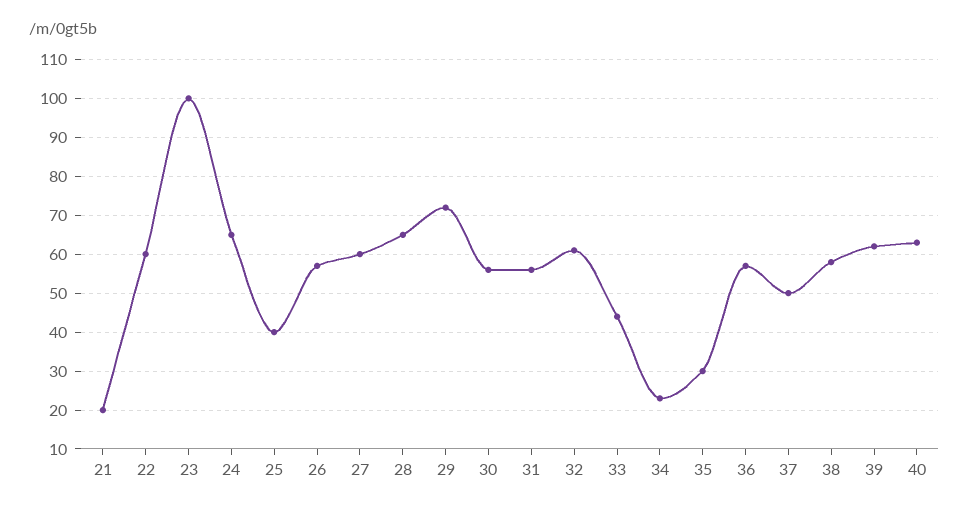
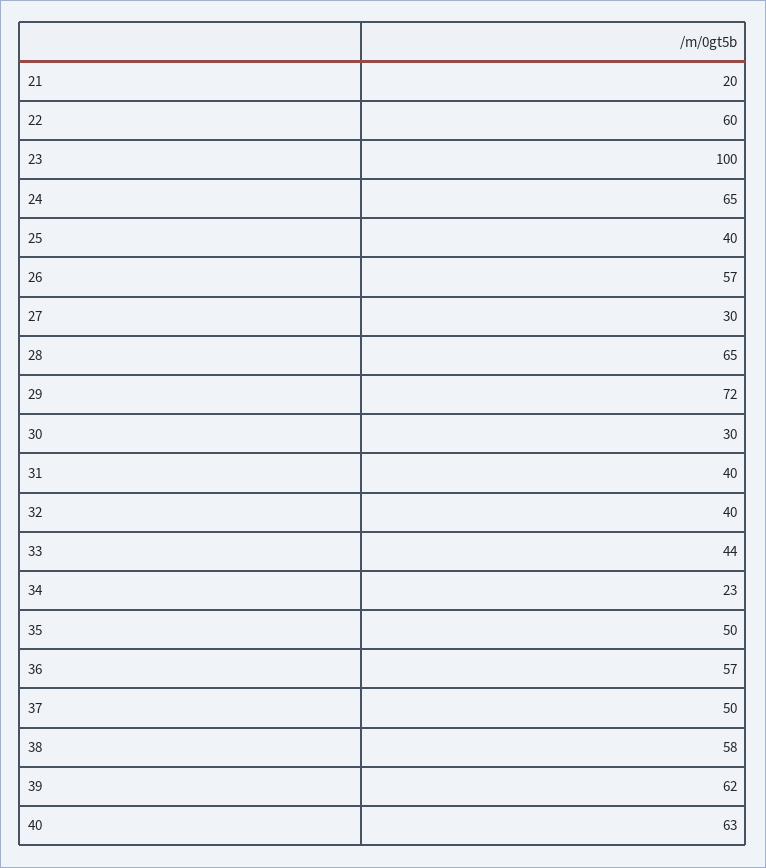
  {
    "21": 20,
    "22": 60,
    "23": 100,
    "24": 65,
    "25": 40,
    "26": 57,
-   "27": 60,
+   "27": 30,
    "28": 65,
    "29": 72,
-   "30": 55,
+   "30": 30,
-   "31": 55,
+   "31": 40,
-   "32": 60,
+   "32": 40,
    "33": 44,
    "34": 23,
-   "35": 30,
+   "35": 50,
    "36": 57,
    "37": 50,
    "38": 58,
    "39": 62,
    "40": 63
  }

